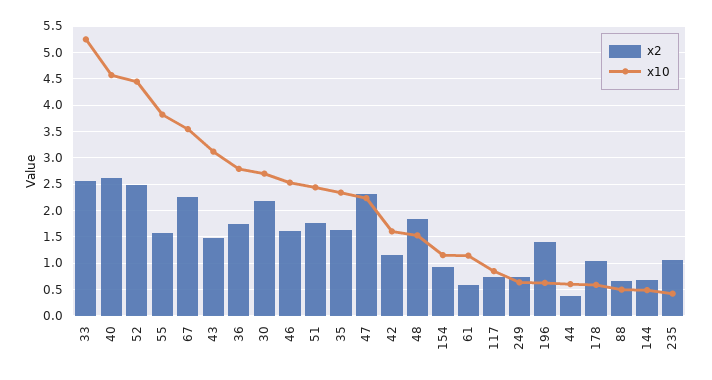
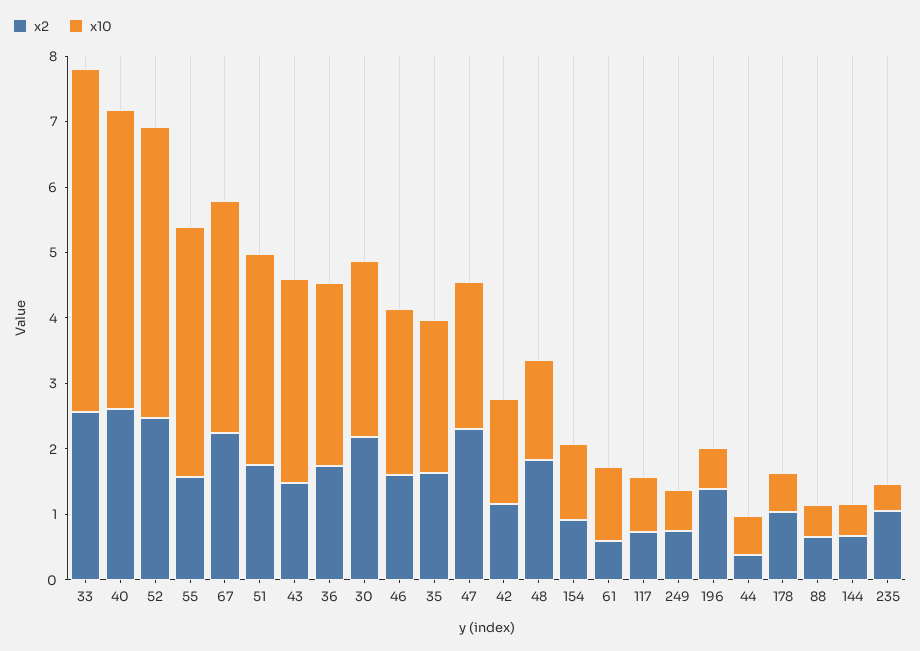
  {
    "x2": {
      "33": 2.6,
      "40": 2.6,
      "52": 2.4,
      "55": 1.6,
      "67": 2.2,
      "43": 1.4,
      "36": 1.8,
      "30": 2.2,
      "46": 1.6,
      "51": 1.8,
      "35": 1.6,
      "47": 2.4,
      "42": 1.2,
      "48": 1.8,
      "154": 1,
      "61": 0.6,
      "117": 0.8,
      "249": 0.8,
      "196": 1.4,
      "44": 0.4,
      "178": 1,
      "88": 0.6,
      "144": 0.6,
      "235": 1
    },
    "x10": {
      "33": 5.2,
      "40": 4.6,
      "52": 4.4,
      "55": 3.8,
      "67": 3.6,
      "43": 3.2,
      "36": 2.8,
      "30": 2.6,
      "46": 2.6,
-     "51": 2.5,
+     "51": 3.2,
      "35": 2.4,
      "47": 2.2,
      "42": 1.6,
      "48": 1.6,
      "154": 1.2,
      "61": 1.2,
      "117": 0.8,
      "249": 0.6,
      "196": 0.6,
      "44": 0.6,
      "178": 0.6,
      "88": 0.4,
      "144": 0.4,
      "235": 0.4
    }
  }

